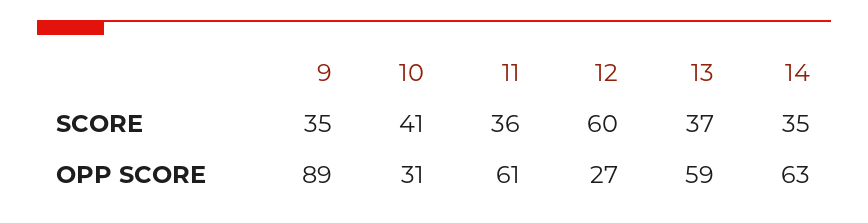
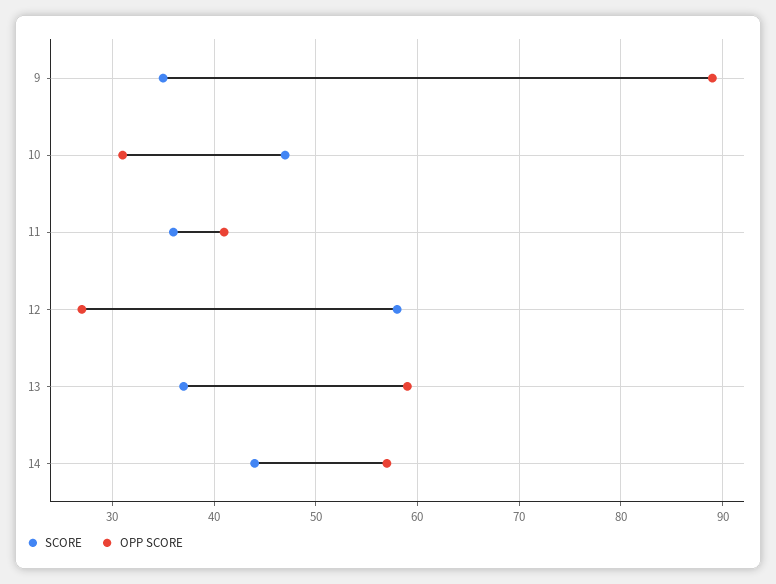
  {
    "SCORE": {
      "9": 35,
-     "10": 41,
+     "10": 47,
      "11": 36,
-     "12": 60,
+     "12": 58,
      "13": 37,
-     "14": 35
+     "14": 44
    },
    "OPP SCORE": {
      "9": 89,
      "10": 31,
-     "11": 61,
+     "11": 41,
      "12": 27,
      "13": 59,
-     "14": 63
+     "14": 57
    }
  }

